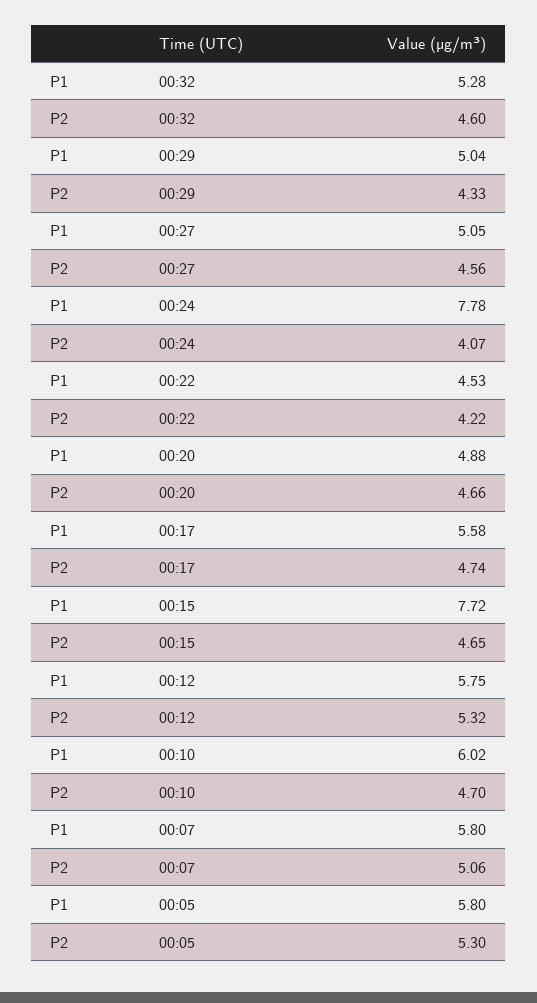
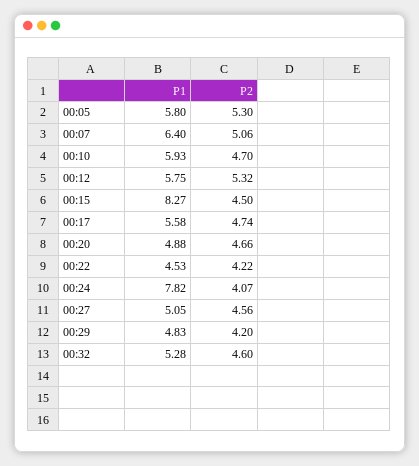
  {
    "P1": {
      "00:32": 5.28,
-     "00:29": 5.04,
+     "00:29": 4.83,
      "00:27": 5.05,
-     "00:24": 7.78,
+     "00:24": 7.82,
      "00:22": 4.53,
      "00:20": 4.88,
      "00:17": 5.58,
-     "00:15": 7.72,
+     "00:15": 8.27,
      "00:12": 5.75,
-     "00:10": 6.02,
+     "00:10": 5.93,
-     "00:07": 5.8,
+     "00:07": 6.4,
      "00:05": 5.8
    },
    "P2": {
      "00:32": 4.6,
-     "00:29": 4.33,
+     "00:29": 4.2,
      "00:27": 4.56,
      "00:24": 4.07,
      "00:22": 4.22,
      "00:20": 4.66,
      "00:17": 4.74,
-     "00:15": 4.65,
+     "00:15": 4.5,
      "00:12": 5.32,
      "00:10": 4.7,
      "00:07": 5.06,
      "00:05": 5.3
    }
  }

